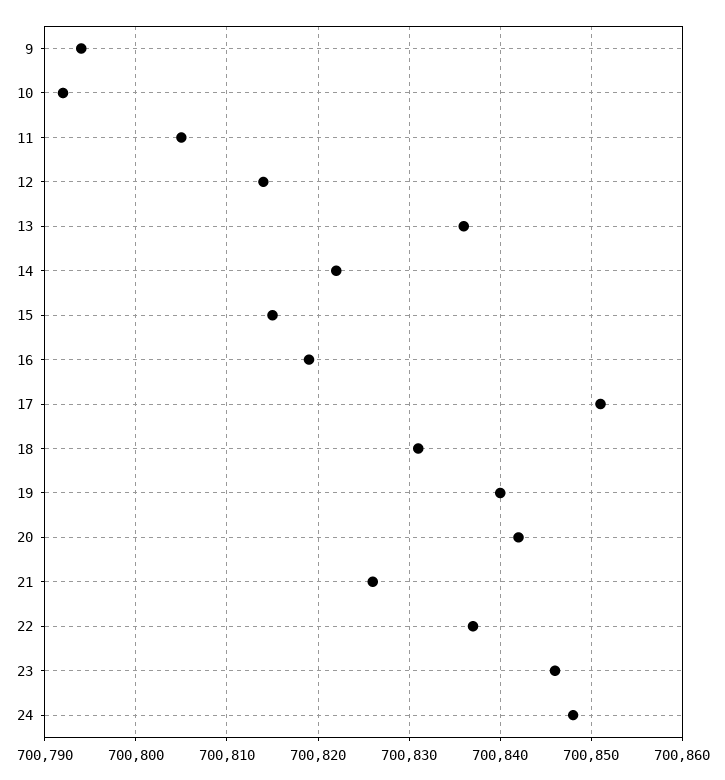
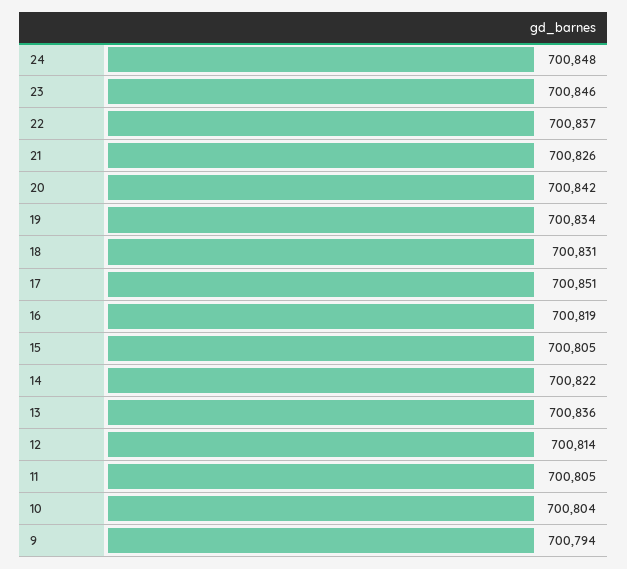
  {
    "9": 700794,
-   "10": 700792,
+   "10": 700804,
    "11": 700805,
    "12": 700814,
    "13": 700836,
    "14": 700822,
-   "15": 700815,
+   "15": 700805,
    "16": 700819,
    "17": 700851,
    "18": 700831,
-   "19": 700840,
+   "19": 700834,
    "20": 700842,
    "21": 700826,
    "22": 700837,
    "23": 700846,
    "24": 700848
  }

